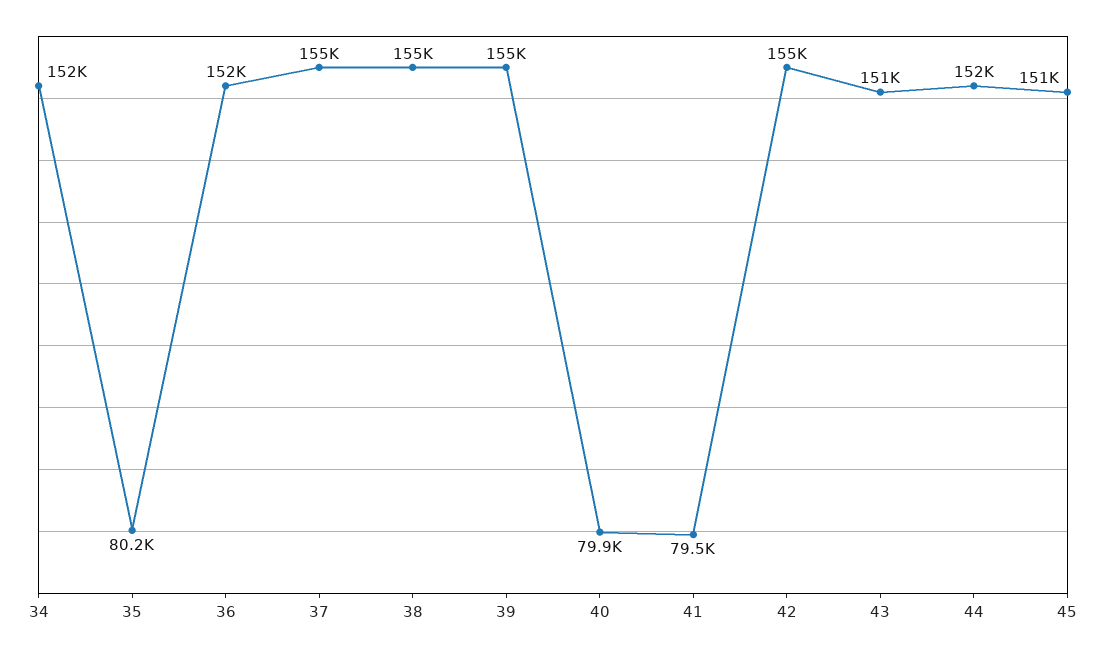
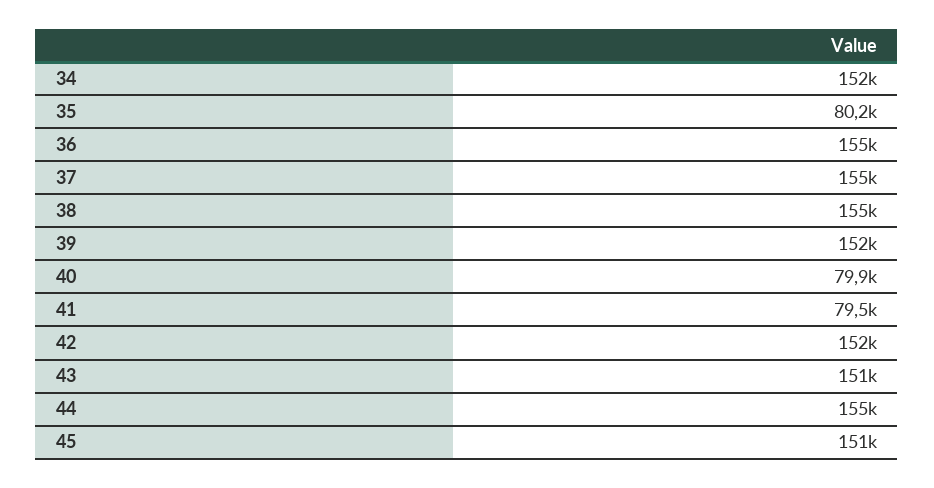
  {
    "34": 152000,
    "35": 80200,
-   "36": 152000,
+   "36": 155000,
    "37": 155000,
    "38": 155000,
-   "39": 155000,
+   "39": 152000,
    "40": 79900,
    "41": 79500,
-   "42": 155000,
+   "42": 152000,
    "43": 151000,
-   "44": 152000,
+   "44": 155000,
    "45": 151000
  }

